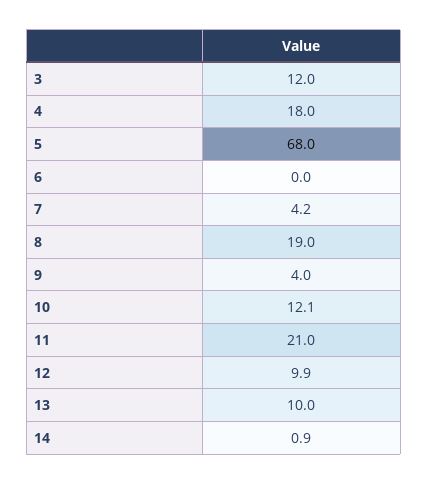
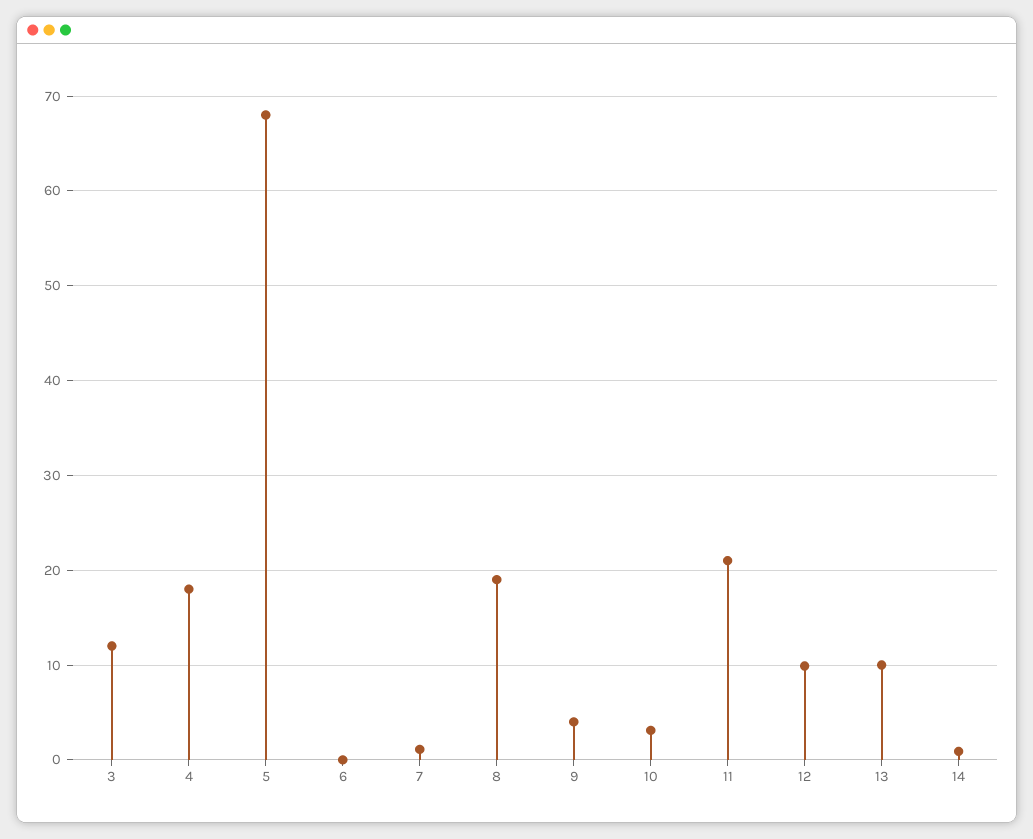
  {
    "3": 12,
    "4": 18,
    "5": 68,
    "6": 0,
-   "7": 4.2,
+   "7": 1,
    "8": 19,
    "9": 4,
-   "10": 12.1,
+   "10": 3,
    "11": 21,
    "12": 9.9,
    "13": 10,
    "14": 0.9
  }

